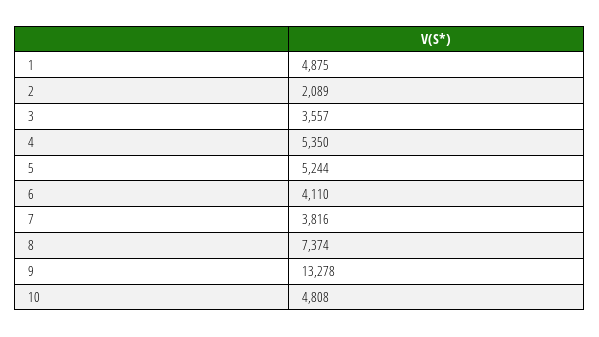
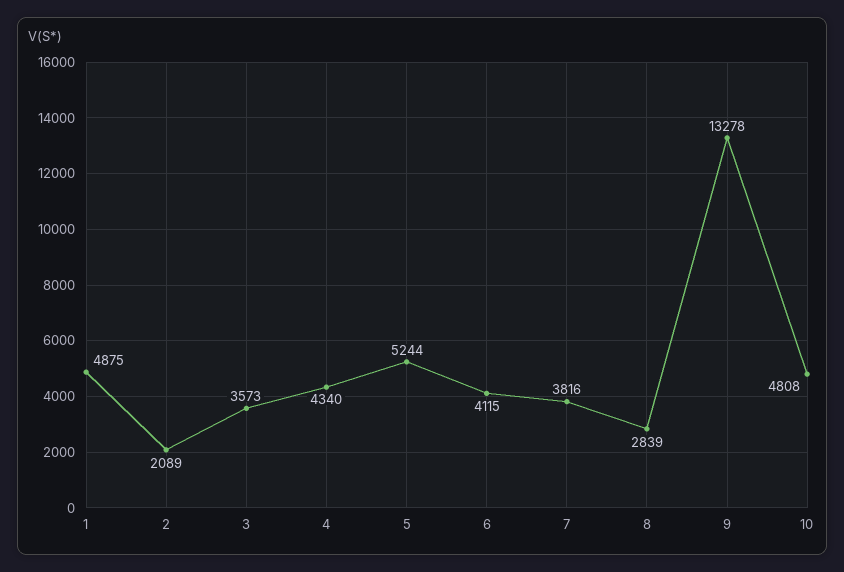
  {
    "1": 4875,
    "2": 2089,
-   "3": 3557,
+   "3": 3573,
-   "4": 5350,
+   "4": 4340,
    "5": 5244,
-   "6": 4110,
+   "6": 4115,
    "7": 3816,
-   "8": 7374,
+   "8": 2839,
    "9": 13278,
    "10": 4808
  }

